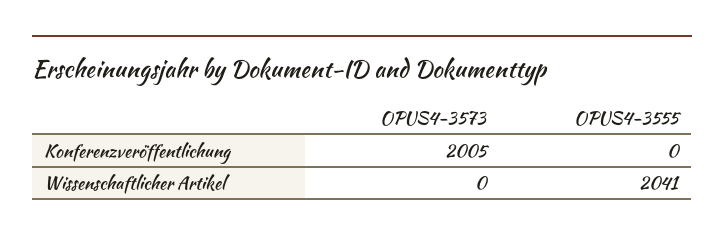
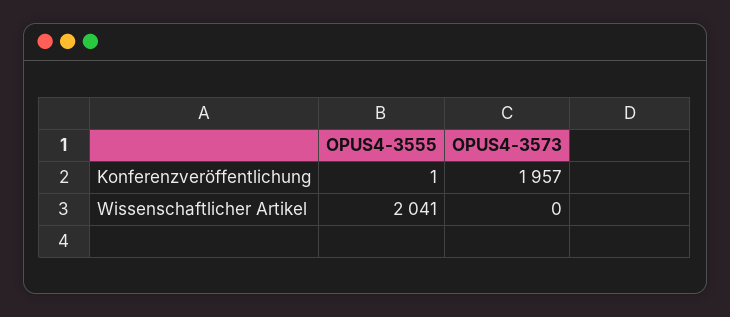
  {
    "OPUS4-3573": {
-     "Konferenzveröffentlichung": 2005,
+     "Konferenzveröffentlichung": 1957,
      "Wissenschaftlicher Artikel": 0
    },
    "OPUS4-3555": {
-     "Konferenzveröffentlichung": 0,
+     "Konferenzveröffentlichung": 1,
      "Wissenschaftlicher Artikel": 2041
    }
  }

